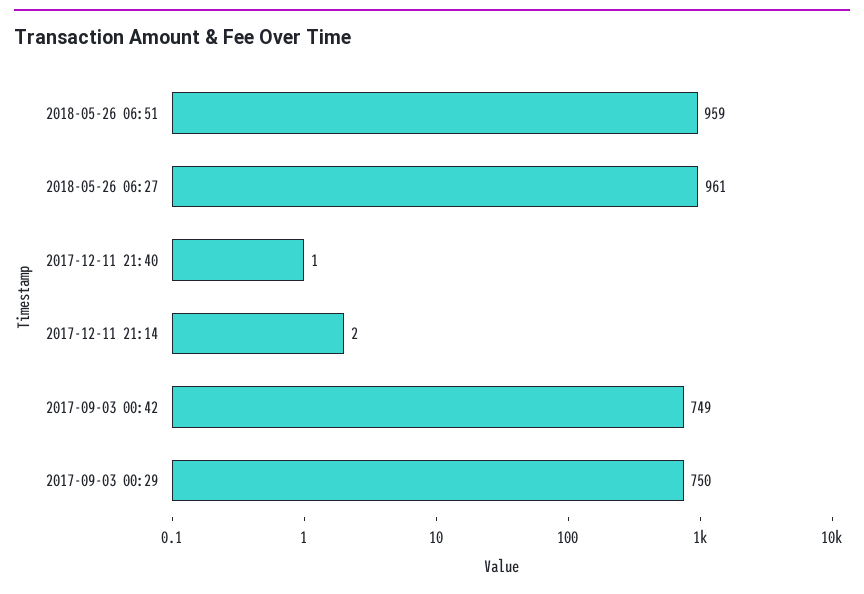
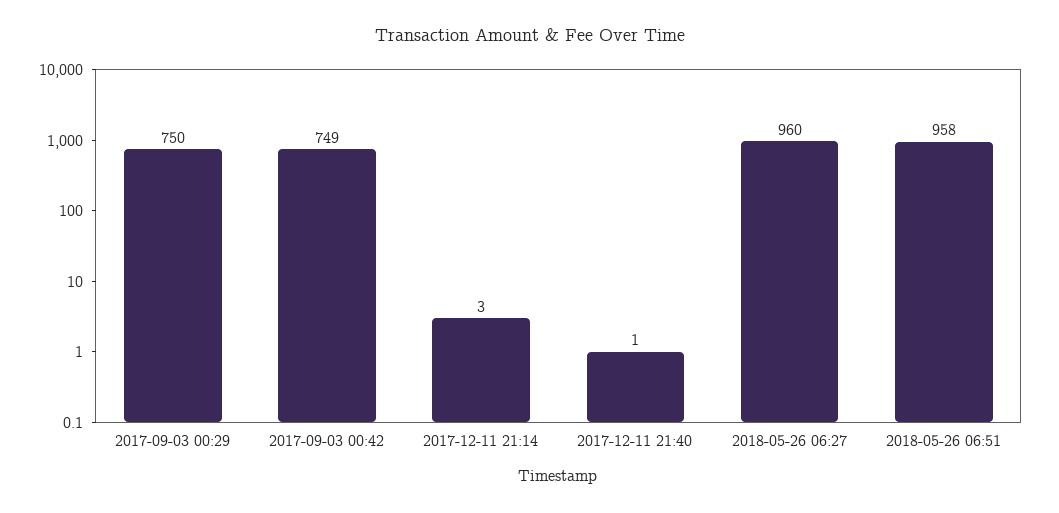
  {
-   "2018-05-26 06:51": 959,
+   "2018-05-26 06:51": 958,
-   "2018-05-26 06:27": 961,
+   "2018-05-26 06:27": 960,
    "2017-12-11 21:40": 1,
-   "2017-12-11 21:14": 2,
+   "2017-12-11 21:14": 3,
    "2017-09-03 00:42": 749,
    "2017-09-03 00:29": 750
  }

